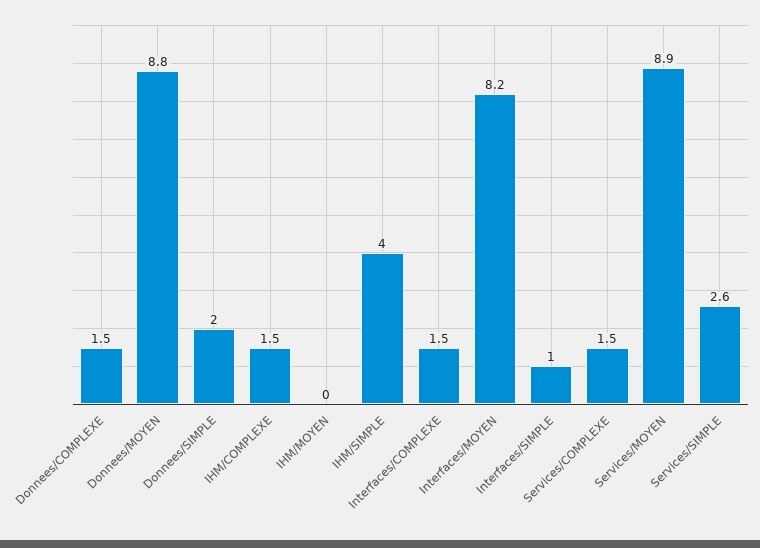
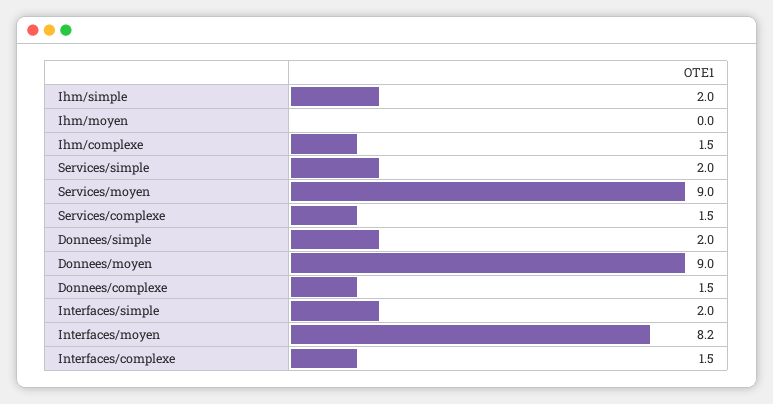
  {
    "Donnees/COMPLEXE": 1.5,
-   "Donnees/MOYEN": 8.8,
+   "Donnees/MOYEN": 9,
    "Donnees/SIMPLE": 2,
    "IHM/COMPLEXE": 1.5,
    "IHM/MOYEN": 0,
-   "IHM/SIMPLE": 4,
+   "IHM/SIMPLE": 2,
    "Interfaces/COMPLEXE": 1.5,
    "Interfaces/MOYEN": 8.2,
-   "Interfaces/SIMPLE": 1,
+   "Interfaces/SIMPLE": 2,
    "Services/COMPLEXE": 1.5,
-   "Services/MOYEN": 8.9,
+   "Services/MOYEN": 9,
-   "Services/SIMPLE": 2.6
+   "Services/SIMPLE": 2
  }

